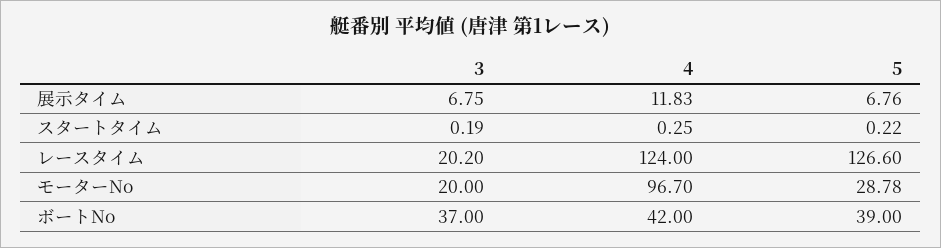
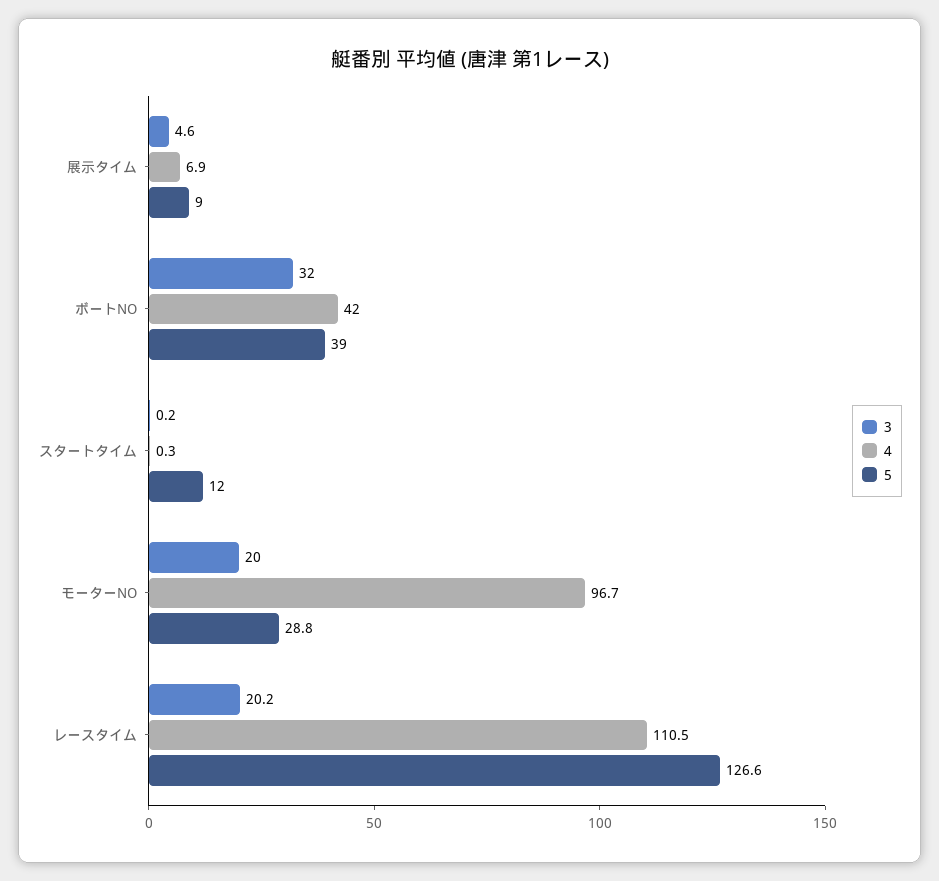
  {
    "3": {
-     "展示タイム": 6.75,
+     "展示タイム": 4.6,
      "スタートタイム": 0.19,
      "レースタイム": 20.2,
      "モーターNo": 20,
-     "ボートNo": 37
+     "ボートNo": 32
    },
    "4": {
-     "展示タイム": 11.83,
+     "展示タイム": 6.9,
      "スタートタイム": 0.25,
-     "レースタイム": 124,
+     "レースタイム": 110.5,
      "モーターNo": 96.7,
      "ボートNo": 42
    },
    "5": {
-     "展示タイム": 6.76,
+     "展示タイム": 9,
-     "スタートタイム": 0.22,
+     "スタートタイム": 12,
      "レースタイム": 126.6,
      "モーターNo": 28.78,
      "ボートNo": 39
    }
  }

